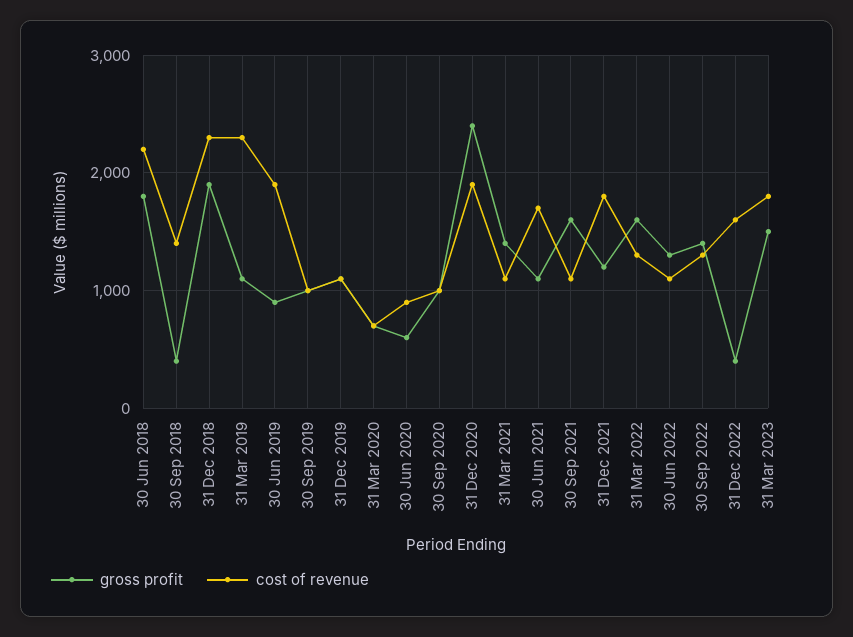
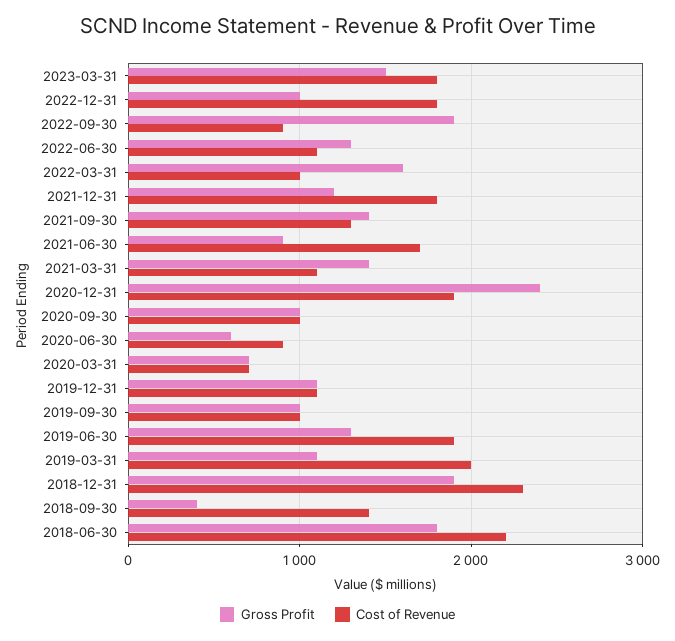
  {
    "gross profit": {
      "30 Jun 2018": 1800,
      "30 Sep 2018": 400,
      "31 Dec 2018": 1900,
      "31 Mar 2019": 1100,
-     "30 Jun 2019": 900,
+     "30 Jun 2019": 1300,
      "30 Sep 2019": 1000,
      "31 Dec 2019": 1100,
      "31 Mar 2020": 700,
      "30 Jun 2020": 600,
      "30 Sep 2020": 1000,
      "31 Dec 2020": 2400,
      "31 Mar 2021": 1400,
-     "30 Jun 2021": 1100,
+     "30 Jun 2021": 900,
-     "30 Sep 2021": 1600,
+     "30 Sep 2021": 1400,
      "31 Dec 2021": 1200,
      "31 Mar 2022": 1600,
      "30 Jun 2022": 1300,
-     "30 Sep 2022": 1400,
+     "30 Sep 2022": 1900,
-     "31 Dec 2022": 400,
+     "31 Dec 2022": 1000,
      "31 Mar 2023": 1500
    },
    "cost of revenue": {
      "30 Jun 2018": 2200,
      "30 Sep 2018": 1400,
      "31 Dec 2018": 2300,
-     "31 Mar 2019": 2300,
+     "31 Mar 2019": 2000,
      "30 Jun 2019": 1900,
      "30 Sep 2019": 1000,
      "31 Dec 2019": 1100,
      "31 Mar 2020": 700,
      "30 Jun 2020": 900,
      "30 Sep 2020": 1000,
      "31 Dec 2020": 1900,
      "31 Mar 2021": 1100,
      "30 Jun 2021": 1700,
-     "30 Sep 2021": 1100,
+     "30 Sep 2021": 1300,
      "31 Dec 2021": 1800,
-     "31 Mar 2022": 1300,
+     "31 Mar 2022": 1000,
      "30 Jun 2022": 1100,
-     "30 Sep 2022": 1300,
+     "30 Sep 2022": 900,
-     "31 Dec 2022": 1600,
+     "31 Dec 2022": 1800,
      "31 Mar 2023": 1800
    }
  }

